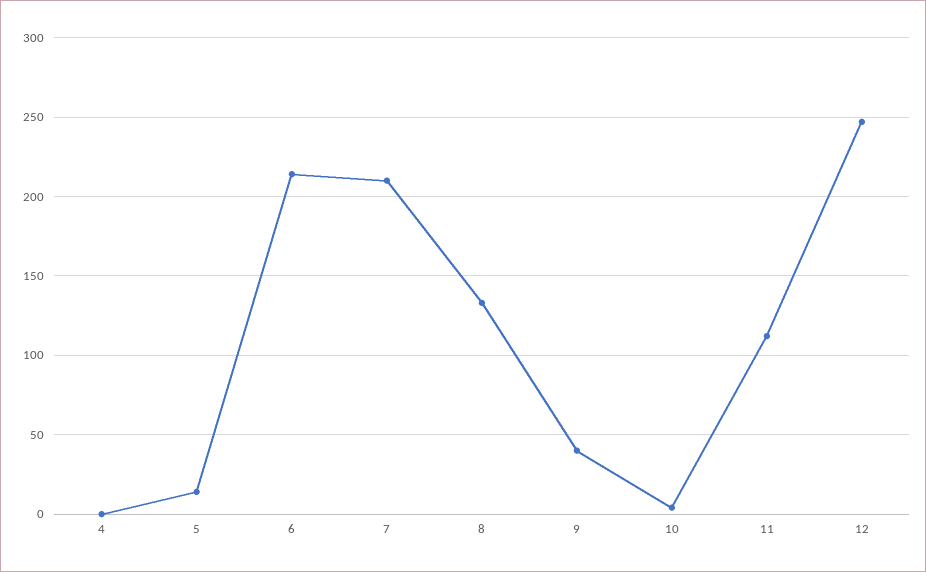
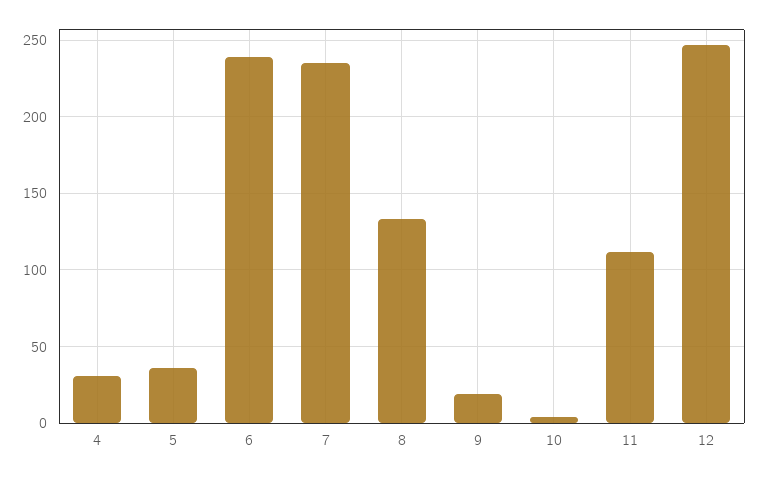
  {
-   "4": 0,
+   "4": 30,
-   "5": 15,
+   "5": 35,
-   "6": 215,
+   "6": 240,
-   "7": 210,
+   "7": 235,
    "8": 135,
-   "9": 40,
+   "9": 20,
    "10": 5,
    "11": 110,
    "12": 245
  }

